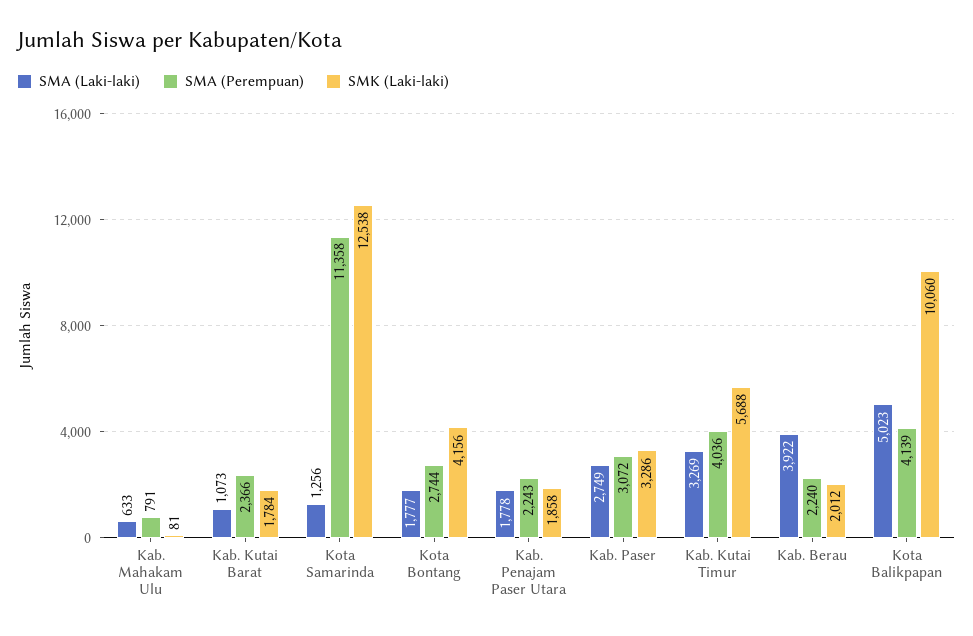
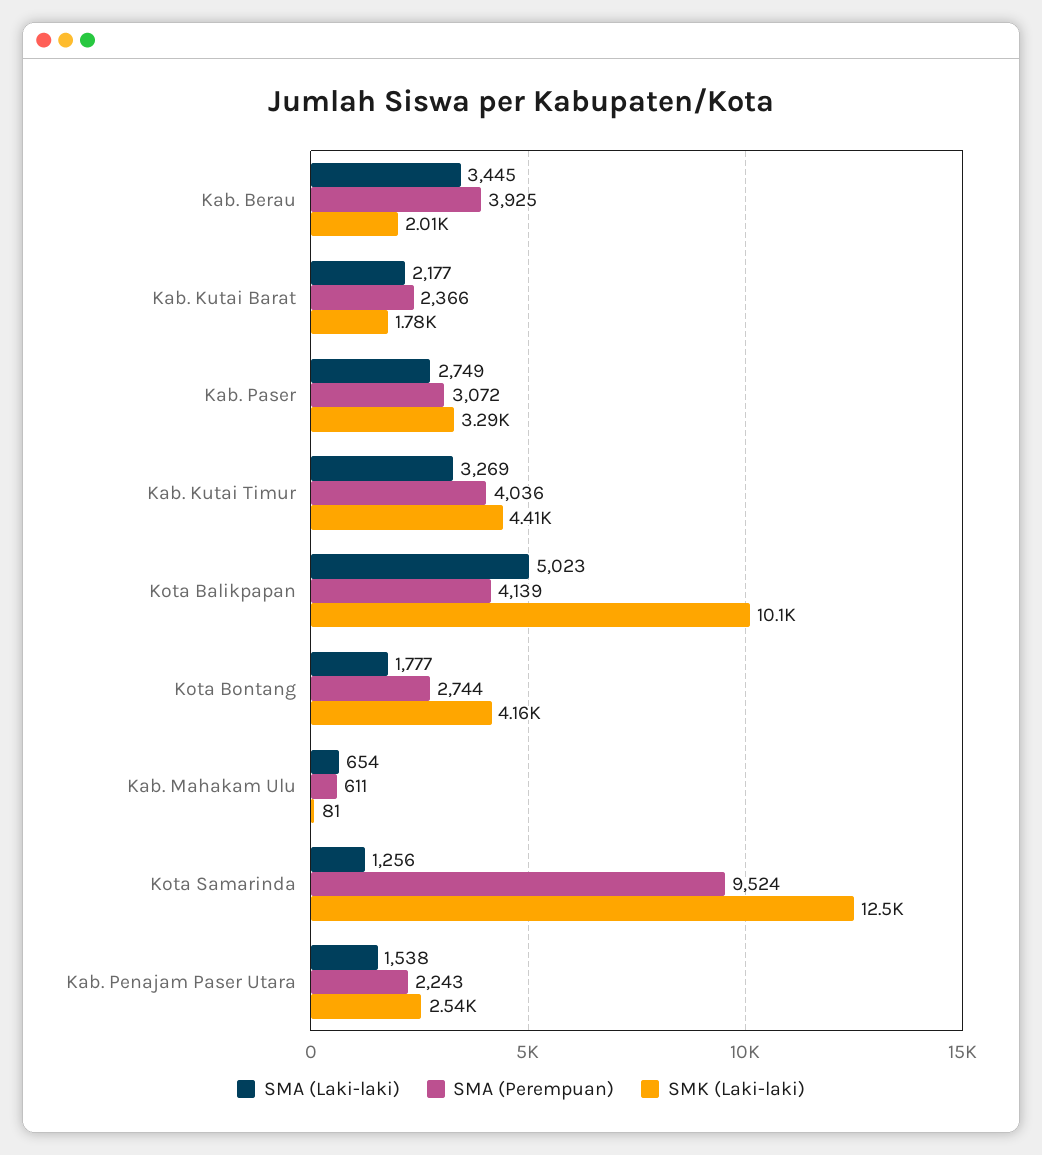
  {
    "SMA (Laki-laki)": {
-     "Kab. Mahakam Ulu": 633,
+     "Kab. Mahakam Ulu": 654,
-     "Kab. Kutai Barat": 1073,
+     "Kab. Kutai Barat": 2177,
      "Kota Samarinda": 1256,
      "Kota Bontang": 1777,
-     "Kab. Penajam Paser Utara": 1778,
+     "Kab. Penajam Paser Utara": 1538,
      "Kab. Paser": 2749,
      "Kab. Kutai Timur": 3269,
-     "Kab. Berau": 3922,
+     "Kab. Berau": 3445,
      "Kota Balikpapan": 5023
    },
    "SMA (Perempuan)": {
-     "Kab. Mahakam Ulu": 791,
+     "Kab. Mahakam Ulu": 611,
      "Kab. Kutai Barat": 2366,
-     "Kota Samarinda": 11358,
+     "Kota Samarinda": 9524,
      "Kota Bontang": 2744,
      "Kab. Penajam Paser Utara": 2243,
      "Kab. Paser": 3072,
      "Kab. Kutai Timur": 4036,
-     "Kab. Berau": 2240,
+     "Kab. Berau": 3925,
      "Kota Balikpapan": 4139
    },
    "SMK (Laki-laki)": {
      "Kab. Mahakam Ulu": 81,
      "Kab. Kutai Barat": 1784,
      "Kota Samarinda": 12538,
      "Kota Bontang": 4156,
-     "Kab. Penajam Paser Utara": 1858,
+     "Kab. Penajam Paser Utara": 2540,
      "Kab. Paser": 3286,
-     "Kab. Kutai Timur": 5688,
+     "Kab. Kutai Timur": 4410,
      "Kab. Berau": 2012,
      "Kota Balikpapan": 10060
    }
  }

